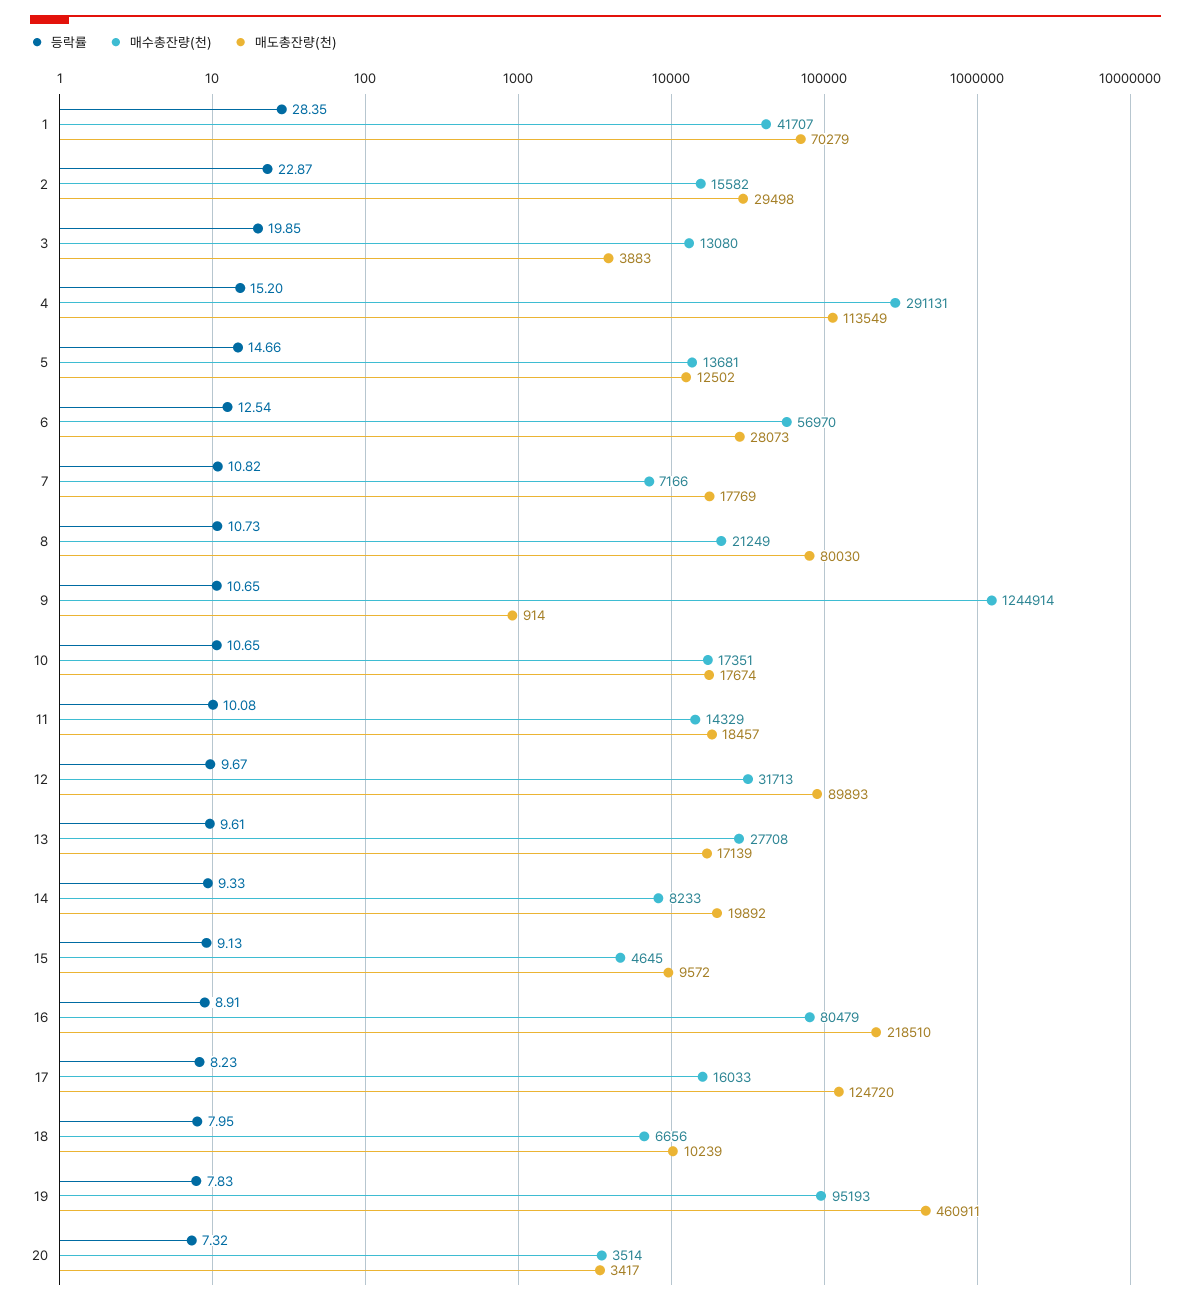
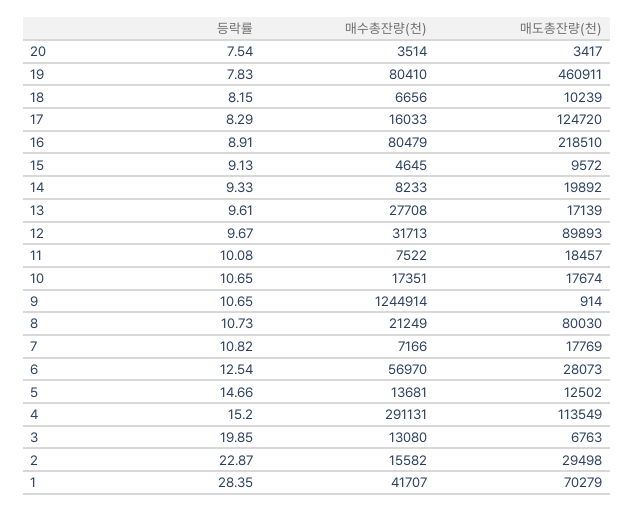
  {
    "등락률": {
      "1": 28.35,
      "2": 22.87,
      "3": 19.85,
      "4": 15.2,
      "5": 14.66,
      "6": 12.54,
      "7": 10.82,
      "8": 10.73,
      "9": 10.65,
      "10": 10.65,
      "11": 10.08,
      "12": 9.67,
      "13": 9.61,
      "14": 9.33,
      "15": 9.13,
      "16": 8.91,
-     "17": 8.23,
+     "17": 8.29,
-     "18": 7.95,
+     "18": 8.15,
      "19": 7.83,
-     "20": 7.32
+     "20": 7.54
    },
    "매수총잔량(천)": {
      "1": 41707,
      "2": 15582,
      "3": 13080,
      "4": 291131,
      "5": 13681,
      "6": 56970,
      "7": 7166,
      "8": 21249,
      "9": 1244914,
      "10": 17351,
-     "11": 14329,
+     "11": 7522,
      "12": 31713,
      "13": 27708,
      "14": 8233,
      "15": 4645,
      "16": 80479,
      "17": 16033,
      "18": 6656,
-     "19": 95193,
+     "19": 80410,
      "20": 3514
    },
    "매도총잔량(천)": {
      "1": 70279,
      "2": 29498,
-     "3": 3883,
+     "3": 6763,
      "4": 113549,
      "5": 12502,
      "6": 28073,
      "7": 17769,
      "8": 80030,
      "9": 914,
      "10": 17674,
      "11": 18457,
      "12": 89893,
      "13": 17139,
      "14": 19892,
      "15": 9572,
      "16": 218510,
      "17": 124720,
      "18": 10239,
      "19": 460911,
      "20": 3417
    }
  }

